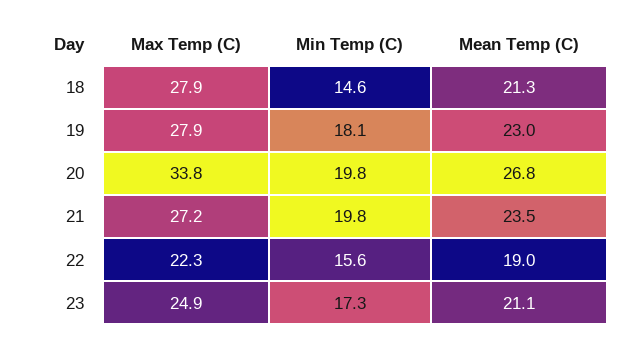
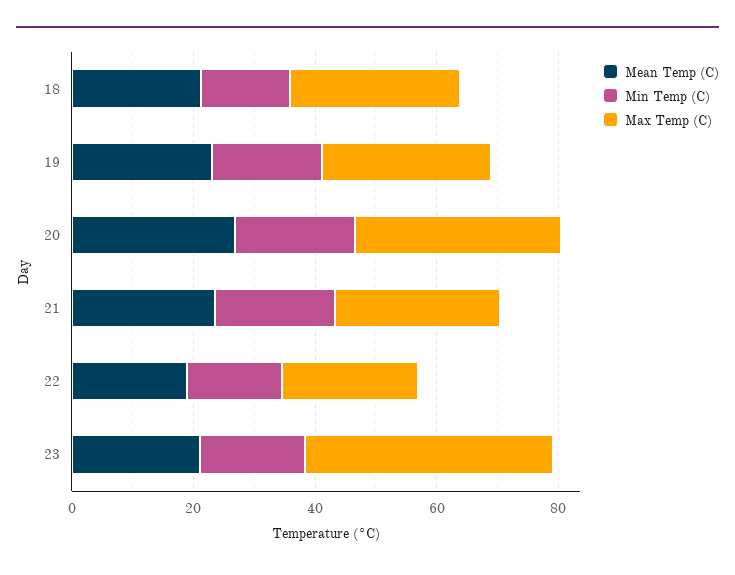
  {
    "Max Temp (C)": {
      "18": 27.9,
      "19": 27.9,
      "20": 33.8,
      "21": 27.2,
      "22": 22.3,
-     "23": 24.9
+     "23": 40
    },
    "Min Temp (C)": {
      "18": 14.6,
      "19": 18.1,
      "20": 19.8,
      "21": 19.8,
      "22": 15.6,
      "23": 17.3
    },
    "Mean Temp (C)": {
      "18": 21.3,
      "19": 23,
      "20": 26.8,
      "21": 23.5,
      "22": 19,
      "23": 21.1
    }
  }

